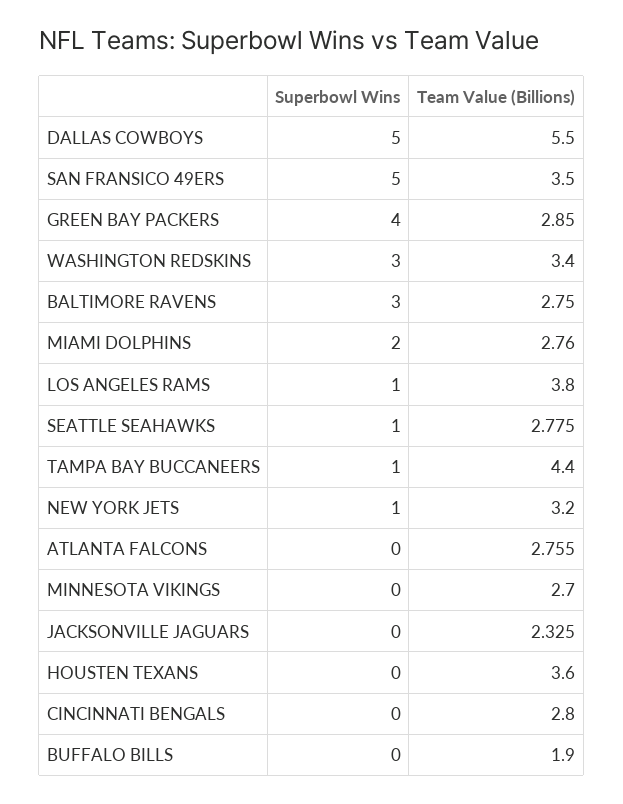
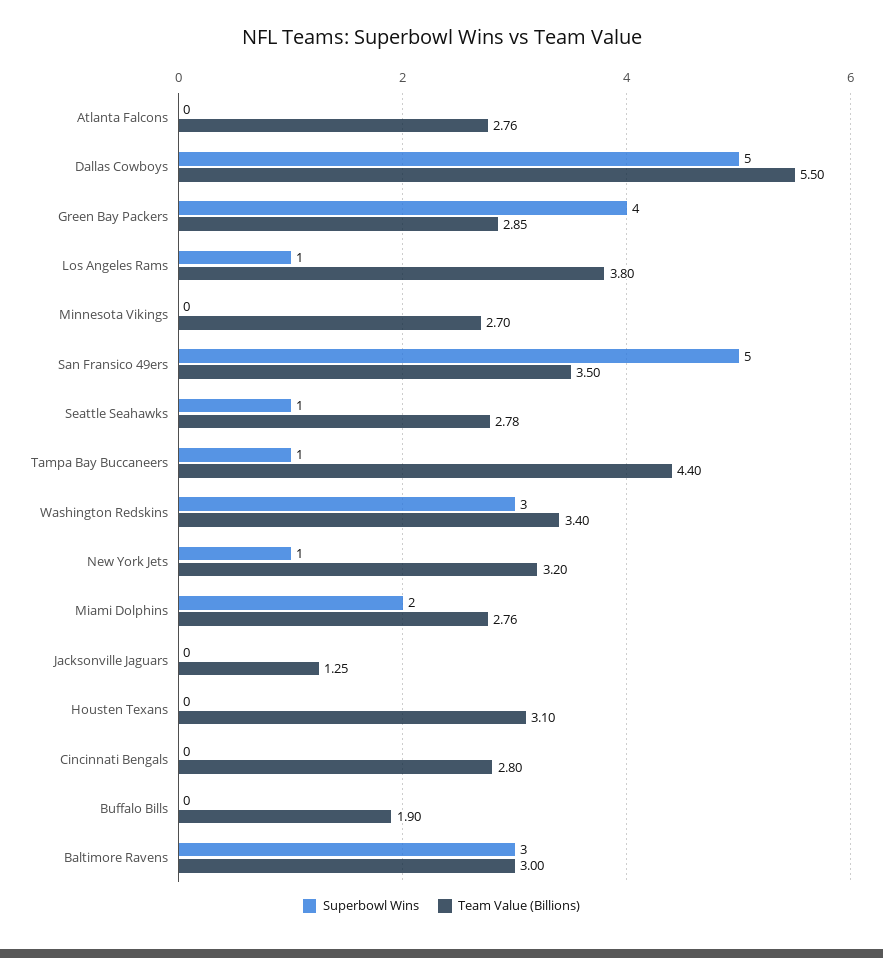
  {
    "Superbowl Wins": {
      "DALLAS COWBOYS": 5,
      "SAN FRANSICO 49ERS": 5,
      "GREEN BAY PACKERS": 4,
      "WASHINGTON REDSKINS": 3,
      "BALTIMORE RAVENS": 3,
      "MIAMI DOLPHINS": 2,
      "LOS ANGELES RAMS": 1,
      "SEATTLE SEAHAWKS": 1,
      "TAMPA BAY BUCCANEERS": 1,
      "NEW YORK JETS": 1,
      "ATLANTA FALCONS": 0,
      "MINNESOTA VIKINGS": 0,
      "JACKSONVILLE JAGUARS": 0,
      "HOUSTEN TEXANS": 0,
      "CINCINNATI BENGALS": 0,
      "BUFFALO BILLS": 0
    },
    "Team Value (Billions)": {
      "DALLAS COWBOYS": 5.5,
      "SAN FRANSICO 49ERS": 3.5,
      "GREEN BAY PACKERS": 2.85,
      "WASHINGTON REDSKINS": 3.4,
-     "BALTIMORE RAVENS": 2.75,
+     "BALTIMORE RAVENS": 3,
      "MIAMI DOLPHINS": 2.76,
      "LOS ANGELES RAMS": 3.8,
      "SEATTLE SEAHAWKS": 2.775,
      "TAMPA BAY BUCCANEERS": 4.4,
      "NEW YORK JETS": 3.2,
      "ATLANTA FALCONS": 2.755,
      "MINNESOTA VIKINGS": 2.7,
-     "JACKSONVILLE JAGUARS": 2.325,
+     "JACKSONVILLE JAGUARS": 1.25,
-     "HOUSTEN TEXANS": 3.6,
+     "HOUSTEN TEXANS": 3.1,
      "CINCINNATI BENGALS": 2.8,
      "BUFFALO BILLS": 1.9
    }
  }

